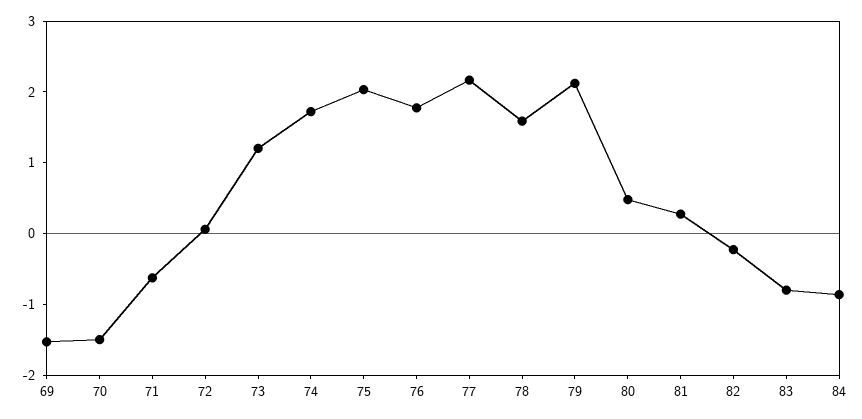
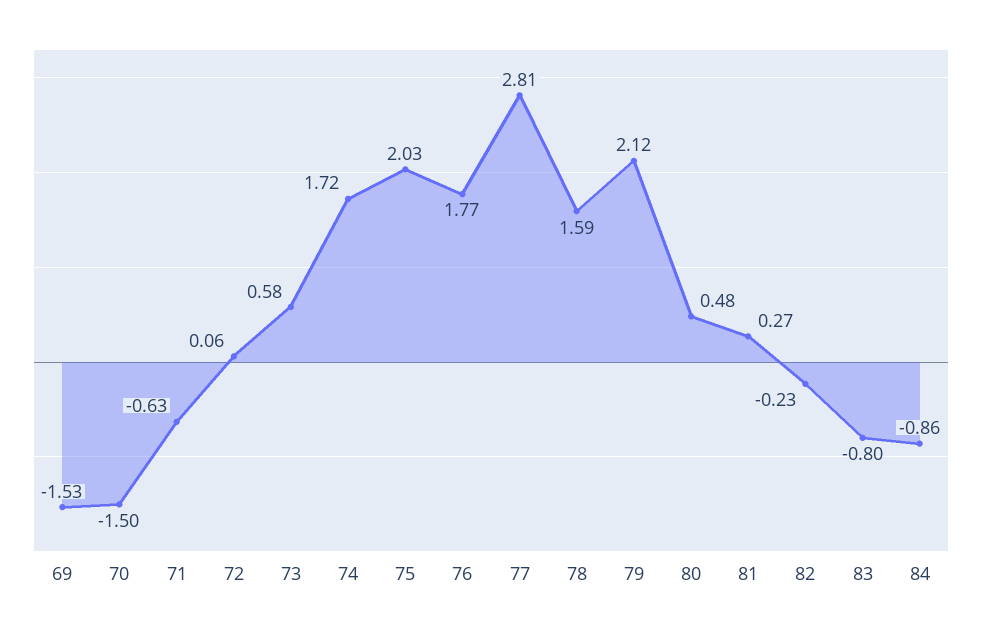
  {
    "69": -1.53,
    "70": -1.5,
    "71": -0.63,
    "72": 0.06,
-   "73": 1.2,
+   "73": 0.58,
    "74": 1.72,
    "75": 2.03,
    "76": 1.77,
-   "77": 2.2,
+   "77": 2.81,
    "78": 1.59,
    "79": 2.12,
    "80": 0.48,
    "81": 0.27,
    "82": -0.23,
    "83": -0.8,
    "84": -0.86
  }

